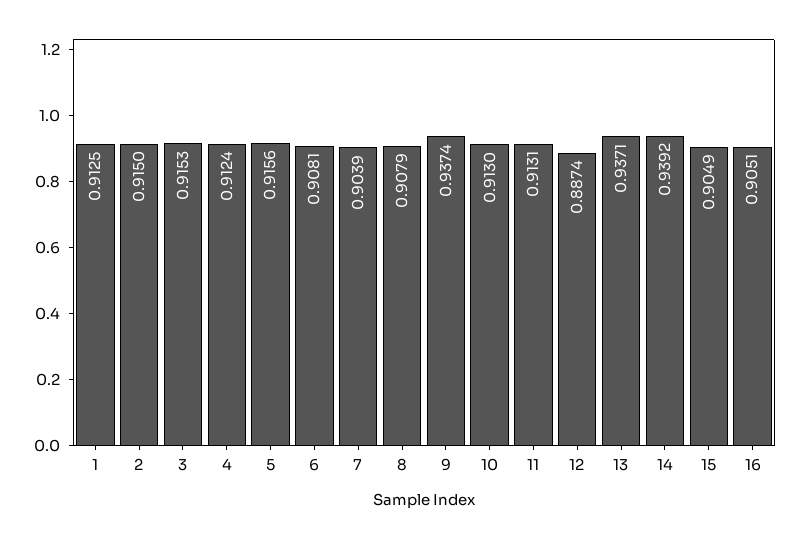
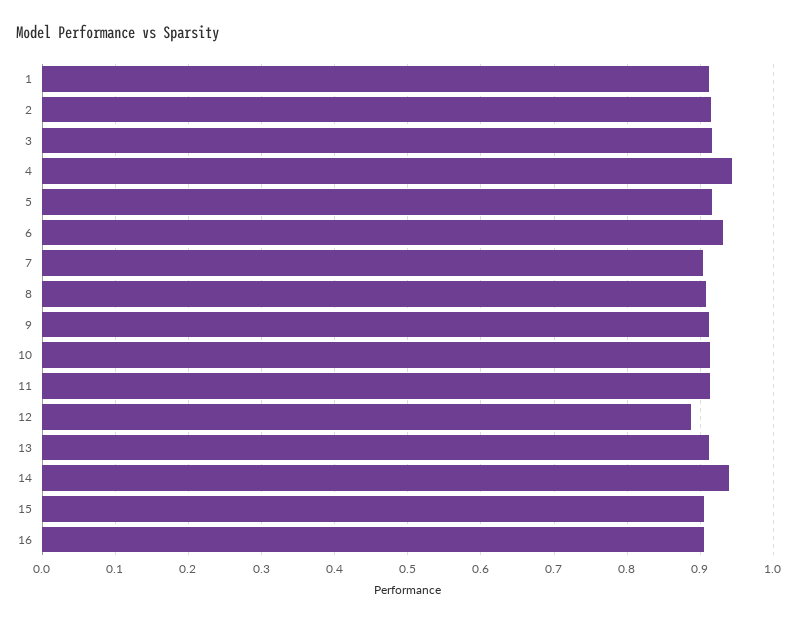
  {
    "1": 0.9125,
    "2": 0.915,
    "3": 0.9153,
-   "4": 0.9124,
+   "4": 0.94,
    "5": 0.9156,
-   "6": 0.9081,
+   "6": 0.93,
    "7": 0.9039,
    "8": 0.9079,
-   "9": 0.9374,
+   "9": 0.91,
    "10": 0.913,
    "11": 0.9131,
    "12": 0.8874,
-   "13": 0.9371,
+   "13": 0.91,
    "14": 0.9392,
    "15": 0.9049,
    "16": 0.9051
  }

